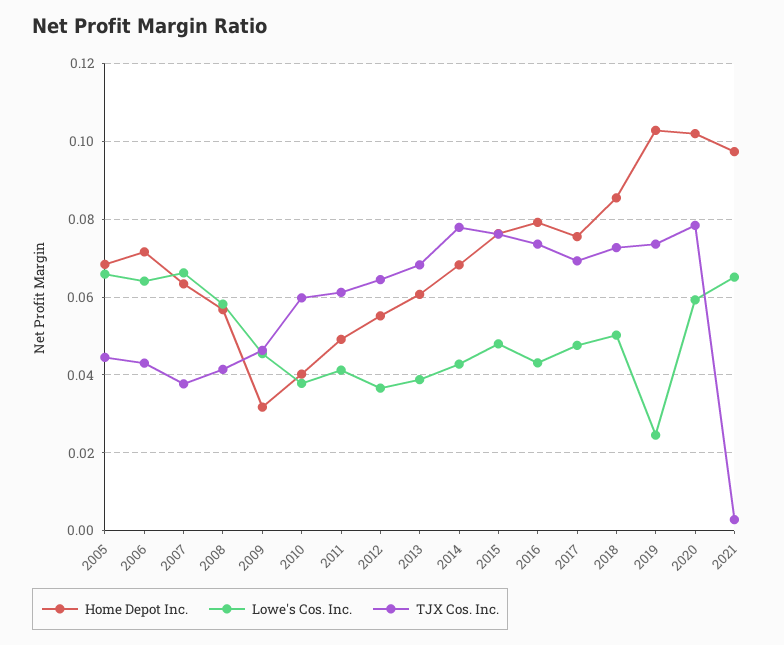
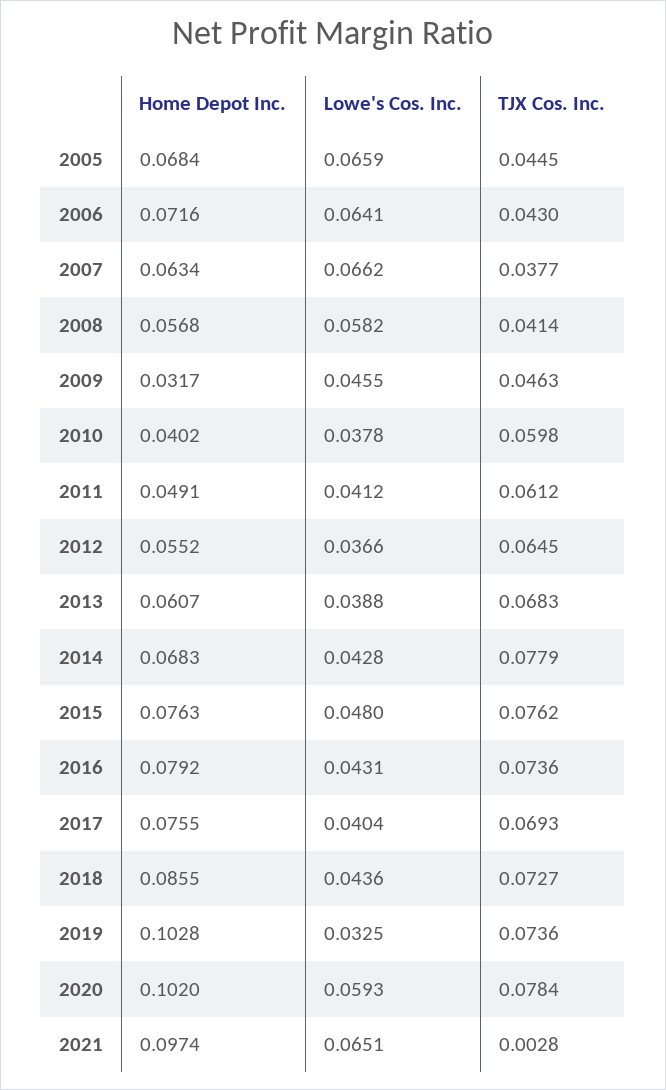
  {
    "Home Depot Inc.": {
      "2005": 0.0684,
      "2006": 0.0716,
      "2007": 0.0634,
      "2008": 0.0568,
      "2009": 0.0317,
      "2010": 0.0402,
      "2011": 0.0491,
      "2012": 0.0552,
      "2013": 0.0607,
      "2014": 0.0683,
      "2015": 0.0763,
      "2016": 0.0792,
      "2017": 0.0755,
      "2018": 0.0855,
      "2019": 0.1028,
      "2020": 0.102,
      "2021": 0.0974
    },
    "Lowe's Cos. Inc.": {
      "2005": 0.0659,
      "2006": 0.0641,
      "2007": 0.0662,
      "2008": 0.0582,
      "2009": 0.0455,
      "2010": 0.0378,
      "2011": 0.0412,
      "2012": 0.0366,
      "2013": 0.0388,
      "2014": 0.0428,
      "2015": 0.048,
      "2016": 0.0431,
-     "2017": 0.048,
+     "2017": 0.0404,
-     "2018": 0.05,
+     "2018": 0.0436,
-     "2019": 0.024,
+     "2019": 0.0325,
      "2020": 0.0593,
      "2021": 0.0651
    },
    "TJX Cos. Inc.": {
      "2005": 0.0445,
      "2006": 0.043,
      "2007": 0.0377,
      "2008": 0.0414,
      "2009": 0.0463,
      "2010": 0.0598,
      "2011": 0.0612,
      "2012": 0.0645,
      "2013": 0.0683,
      "2014": 0.0779,
      "2015": 0.0762,
      "2016": 0.0736,
      "2017": 0.0693,
      "2018": 0.0727,
      "2019": 0.0736,
      "2020": 0.0784,
      "2021": 0.0028
    }
  }

